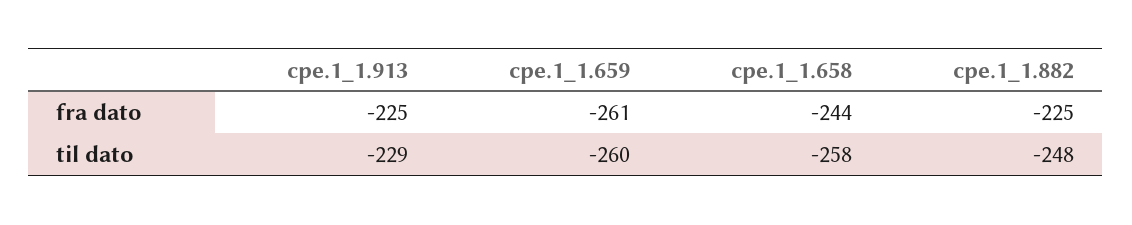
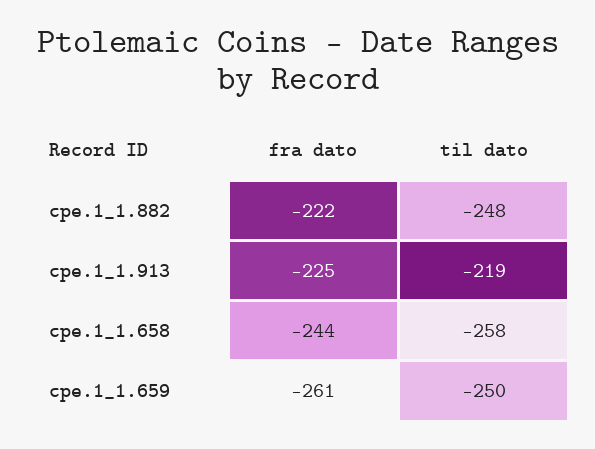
  {
    "cpe.1_1.913": {
      "fra dato": -225,
-     "til dato": -229
+     "til dato": -219
    },
    "cpe.1_1.659": {
      "fra dato": -261,
-     "til dato": -260
+     "til dato": -250
    },
    "cpe.1_1.658": {
      "fra dato": -244,
      "til dato": -258
    },
    "cpe.1_1.882": {
-     "fra dato": -225,
+     "fra dato": -222,
      "til dato": -248
    }
  }

